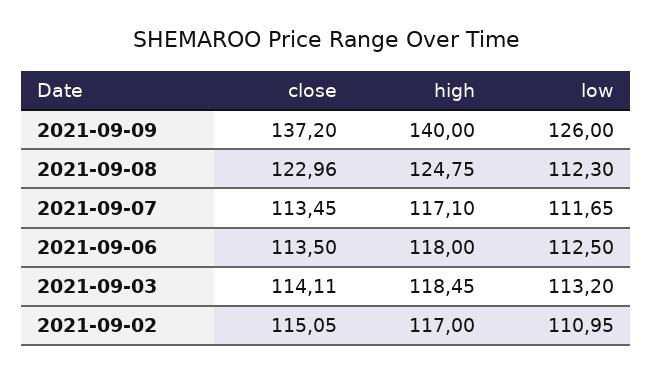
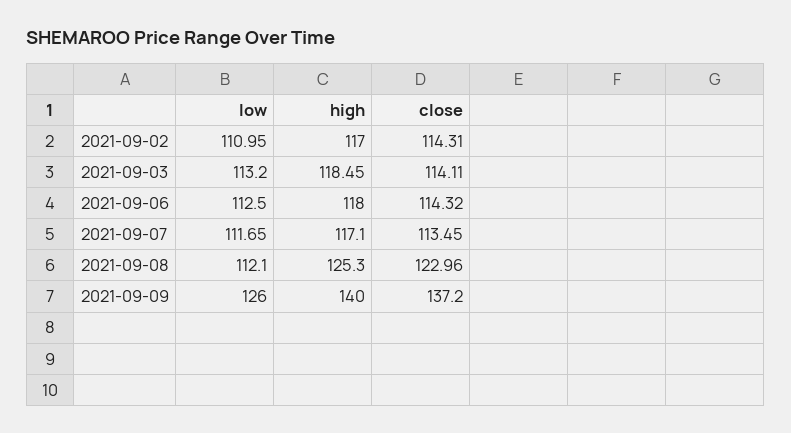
  {
    "close": {
      "2021-09-09": 137.2,
      "2021-09-08": 122.96,
      "2021-09-07": 113.45,
-     "2021-09-06": 113.5,
+     "2021-09-06": 114.32,
      "2021-09-03": 114.11,
-     "2021-09-02": 115.05
+     "2021-09-02": 114.31
    },
    "high": {
      "2021-09-09": 140,
-     "2021-09-08": 124.75,
+     "2021-09-08": 125.3,
      "2021-09-07": 117.1,
      "2021-09-06": 118,
      "2021-09-03": 118.45,
      "2021-09-02": 117
    },
    "low": {
      "2021-09-09": 126,
-     "2021-09-08": 112.3,
+     "2021-09-08": 112.1,
      "2021-09-07": 111.65,
      "2021-09-06": 112.5,
      "2021-09-03": 113.2,
      "2021-09-02": 110.95
    }
  }

